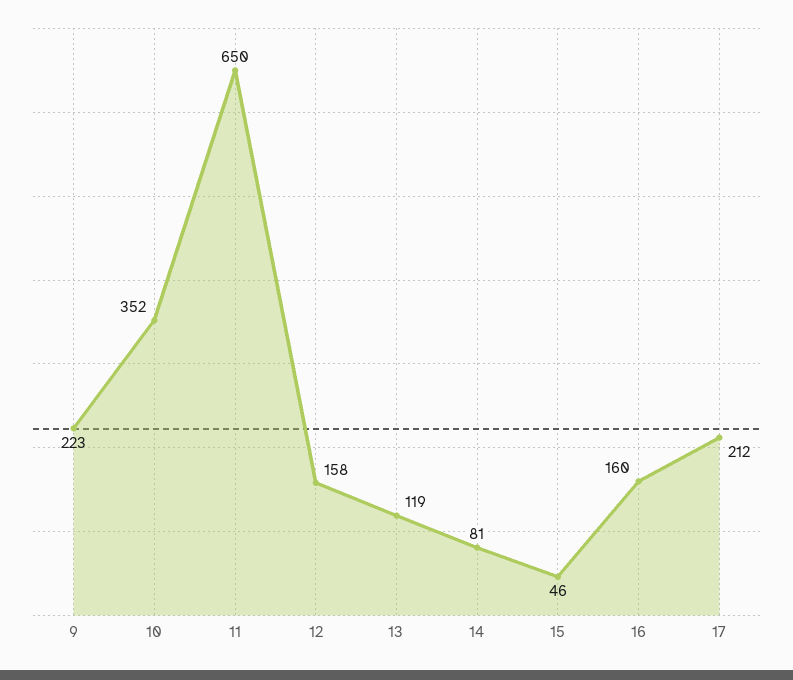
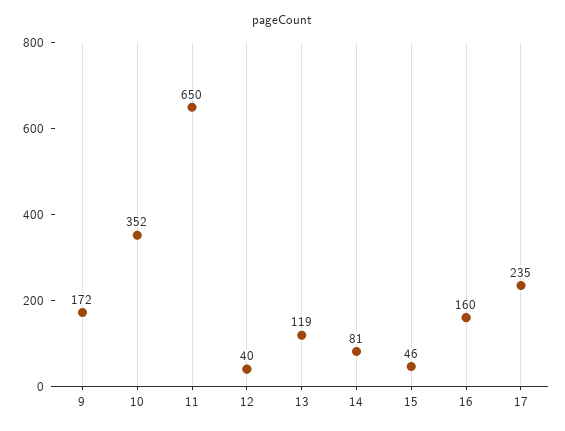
  {
-   "9": 223,
+   "9": 172,
    "10": 352,
    "11": 650,
-   "12": 158,
+   "12": 40,
    "13": 119,
    "14": 81,
    "15": 46,
    "16": 160,
-   "17": 212
+   "17": 235
  }

